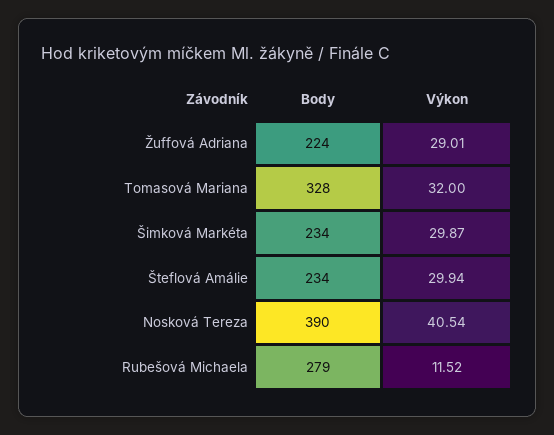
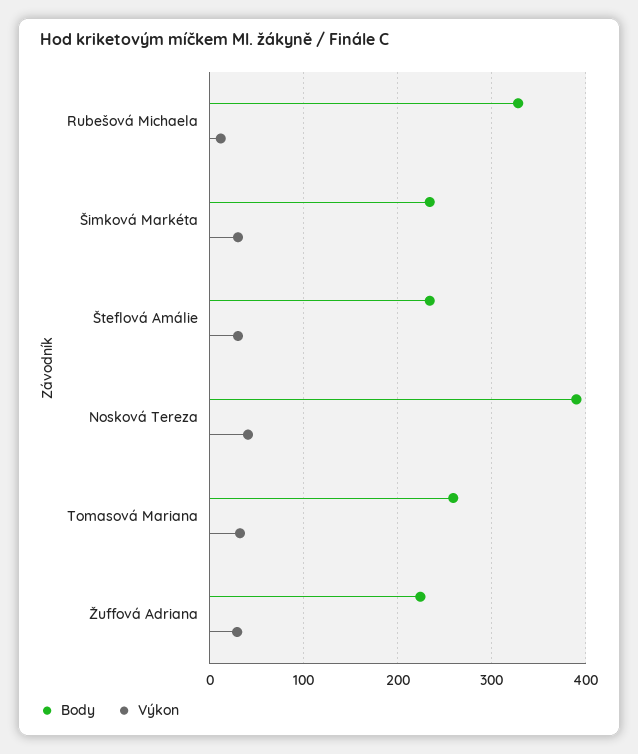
  {
    "Body": {
      "Žuffová Adriana": 224,
-     "Tomasová Mariana": 328,
+     "Tomasová Mariana": 260,
      "Šimková Markéta": 234,
      "Šteflová Amálie": 234,
      "Nosková Tereza": 390,
-     "Rubešová Michaela": 279
+     "Rubešová Michaela": 330
    },
    "Výkon": {
      "Žuffová Adriana": 29.01,
      "Tomasová Mariana": 32,
      "Šimková Markéta": 29.87,
      "Šteflová Amálie": 29.94,
      "Nosková Tereza": 40.54,
      "Rubešová Michaela": 11.52
    }
  }

